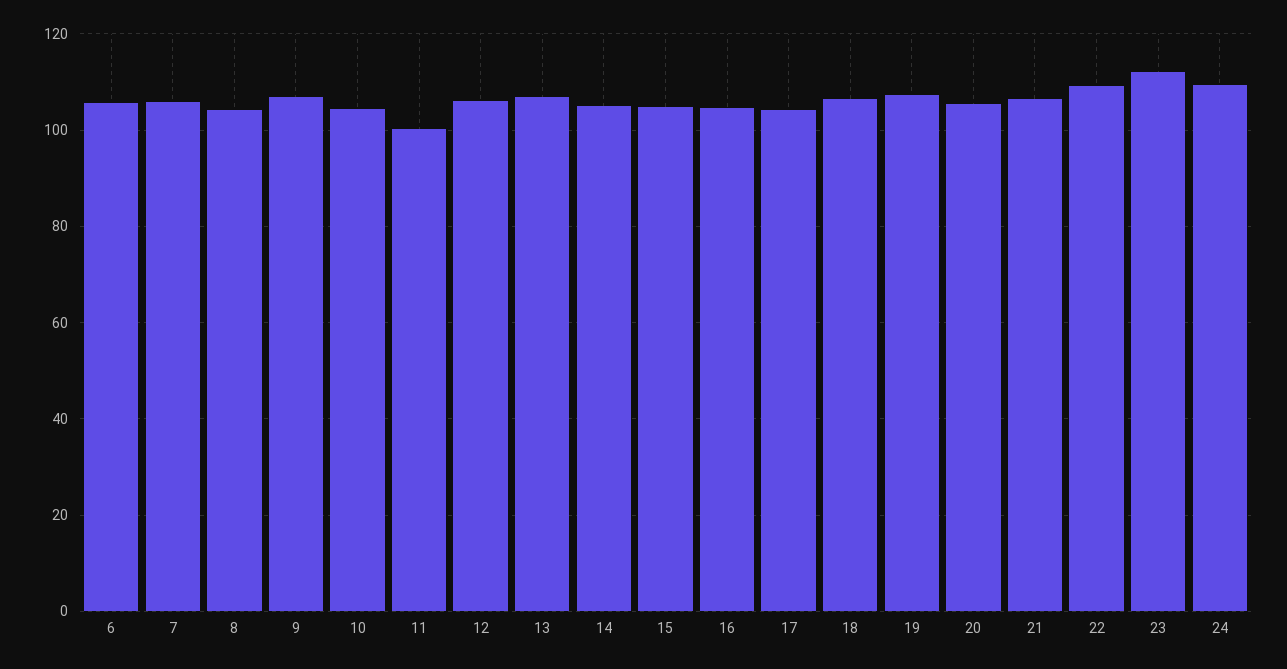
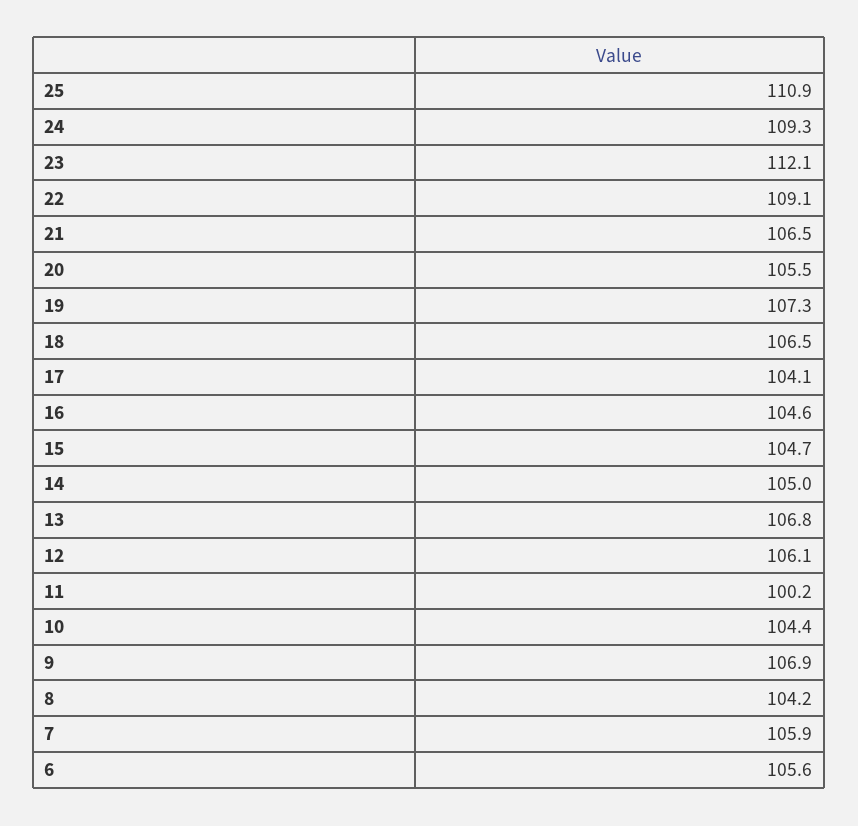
  {
    "6": 105.6,
    "7": 105.9,
    "8": 104.2,
    "9": 106.9,
    "10": 104.4,
    "11": 100.2,
    "12": 106.1,
    "13": 106.8,
    "14": 105,
    "15": 104.7,
    "16": 104.6,
    "17": 104.1,
    "18": 106.5,
    "19": 107.3,
    "20": 105.5,
    "21": 106.5,
    "22": 109.1,
    "23": 112.1,
-   "24": 109.3
+   "24": 109.3,
+   "25": 110.9
  }

